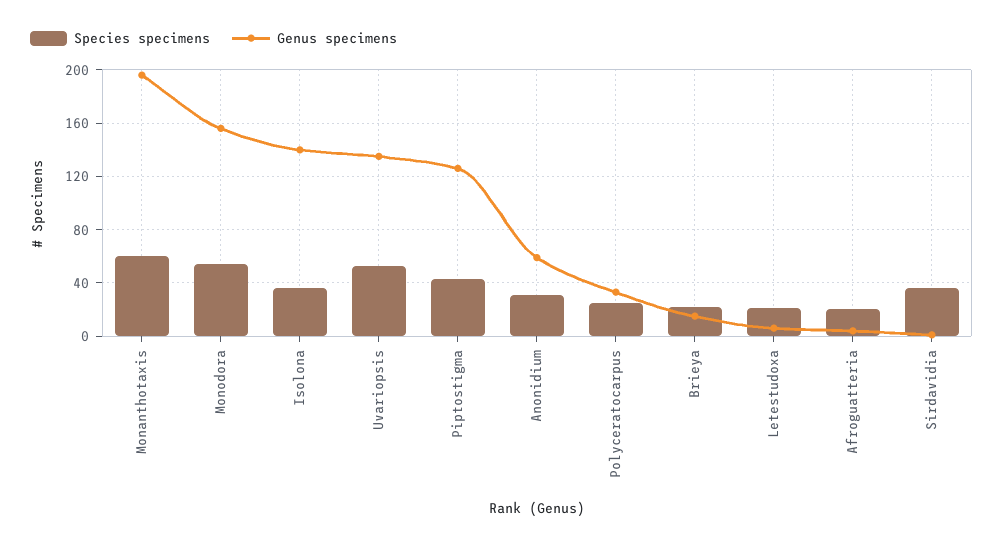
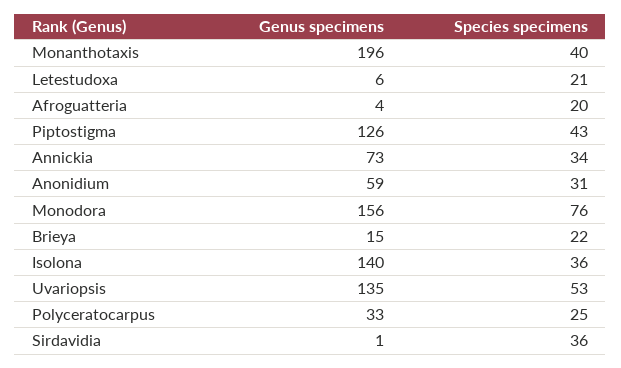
  {
    "Species specimens": {
-     "Monanthotaxis": 60,
+     "Monanthotaxis": 40,
-     "Monodora": 55,
+     "Monodora": 76,
      "Isolona": 36,
      "Uvariopsis": 53,
      "Piptostigma": 43,
      "Anonidium": 31,
      "Polyceratocarpus": 25,
      "Brieya": 22,
      "Letestudoxa": 21,
      "Afroguatteria": 20,
-     "Sirdavidia": 36
+     "Sirdavidia": 36,
+     "Annickia": 34
    },
    "Genus specimens": {
      "Monanthotaxis": 196,
      "Monodora": 156,
      "Isolona": 140,
      "Uvariopsis": 135,
      "Piptostigma": 126,
      "Anonidium": 59,
      "Polyceratocarpus": 33,
      "Brieya": 15,
      "Letestudoxa": 6,
      "Afroguatteria": 4,
-     "Sirdavidia": 1
+     "Sirdavidia": 1,
+     "Annickia": 73
    }
  }

